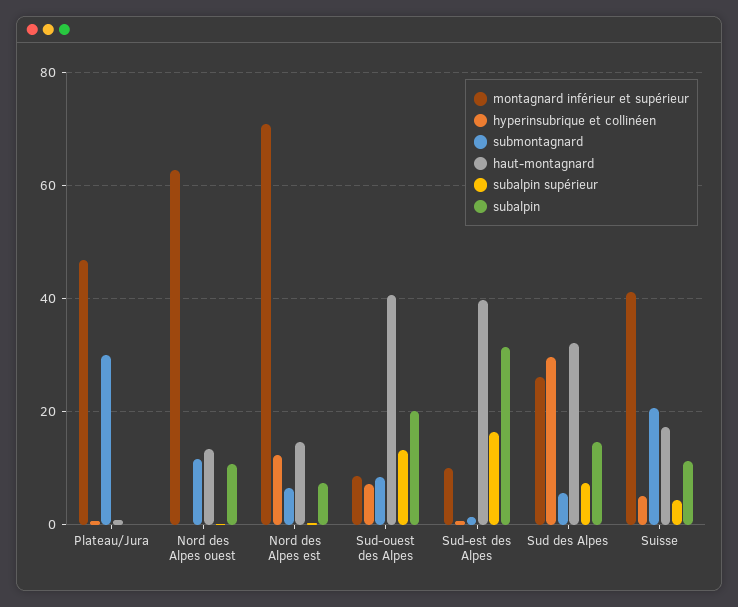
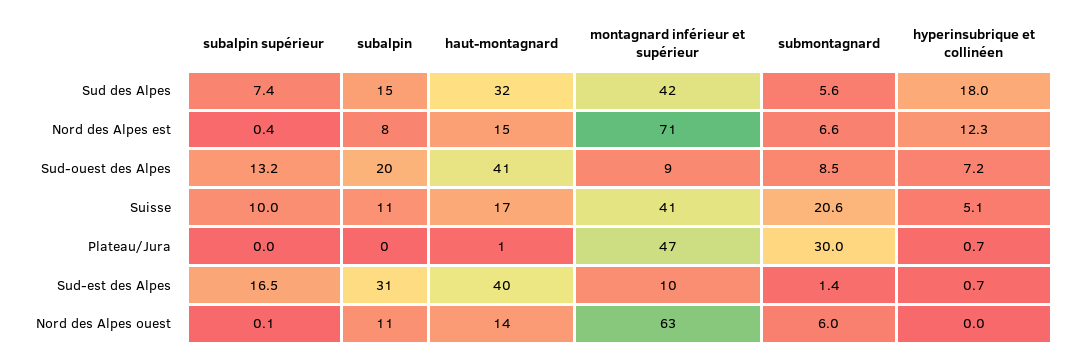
  {
    "montagnard inférieur et supérieur": {
      "Plateau/Jura": 47,
      "Nord des Alpes ouest": 63,
      "Nord des Alpes est": 71,
      "Sud-ouest des Alpes": 9,
      "Sud-est des Alpes": 10,
-     "Sud des Alpes": 26,
+     "Sud des Alpes": 42,
      "Suisse": 41
    },
    "hyperinsubrique et collinéen": {
      "Plateau/Jura": 0.7,
      "Nord des Alpes ouest": 0,
      "Nord des Alpes est": 12.3,
      "Sud-ouest des Alpes": 7.2,
      "Sud-est des Alpes": 0.7,
-     "Sud des Alpes": 30,
+     "Sud des Alpes": 18,
      "Suisse": 5.1
    },
    "submontagnard": {
      "Plateau/Jura": 30,
-     "Nord des Alpes ouest": 12,
+     "Nord des Alpes ouest": 6,
      "Nord des Alpes est": 6.6,
      "Sud-ouest des Alpes": 8.5,
      "Sud-est des Alpes": 1.4,
      "Sud des Alpes": 5.6,
      "Suisse": 20.6
    },
    "haut-montagnard": {
      "Plateau/Jura": 1,
      "Nord des Alpes ouest": 14,
      "Nord des Alpes est": 15,
      "Sud-ouest des Alpes": 41,
      "Sud-est des Alpes": 40,
      "Sud des Alpes": 32,
      "Suisse": 17
    },
    "subalpin supérieur": {
      "Plateau/Jura": 0,
      "Nord des Alpes ouest": 0.1,
      "Nord des Alpes est": 0.4,
      "Sud-ouest des Alpes": 13.2,
      "Sud-est des Alpes": 16.5,
      "Sud des Alpes": 7.4,
-     "Suisse": 4
+     "Suisse": 10
    },
    "subalpin": {
      "Plateau/Jura": 0,
      "Nord des Alpes ouest": 11,
      "Nord des Alpes est": 8,
      "Sud-ouest des Alpes": 20,
      "Sud-est des Alpes": 31,
      "Sud des Alpes": 15,
      "Suisse": 11
    }
  }

